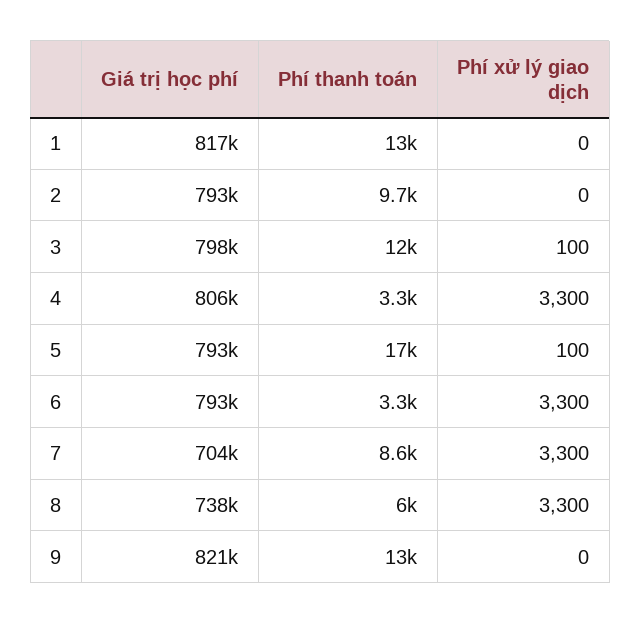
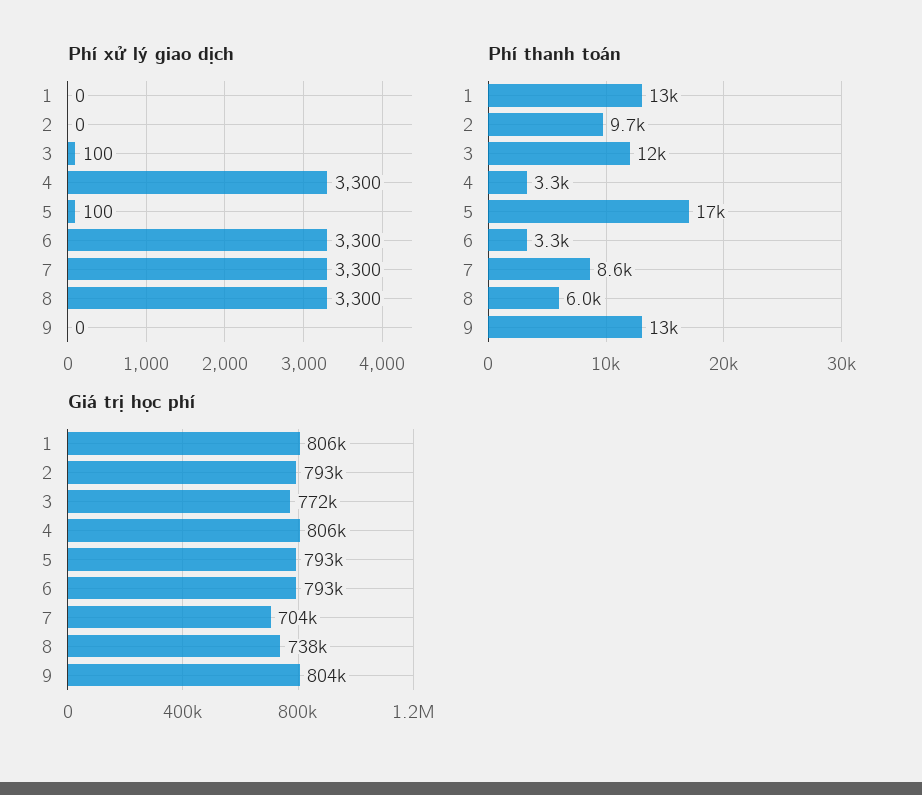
  {
    "Giá trị học phí": {
-     "1": 817000,
+     "1": 806000,
      "2": 793000,
-     "3": 798000,
+     "3": 772000,
      "4": 806000,
      "5": 793000,
      "6": 793000,
      "7": 704000,
      "8": 738000,
-     "9": 821000
+     "9": 804000
    },
    "Phí thanh toán": {
      "1": 13000,
      "2": 9700,
      "3": 12000,
      "4": 3300,
      "5": 17000,
      "6": 3300,
      "7": 8600,
      "8": 6000,
      "9": 13000
    },
    "Phí xử lý giao dịch": {
      "1": 0,
      "2": 0,
      "3": 100,
      "4": 3300,
      "5": 100,
      "6": 3300,
      "7": 3300,
      "8": 3300,
      "9": 0
    }
  }

